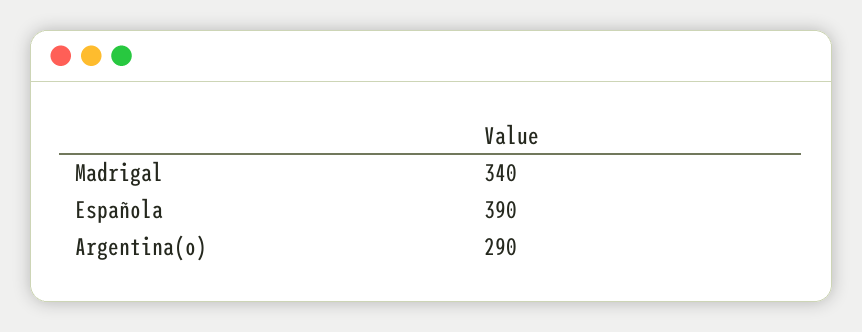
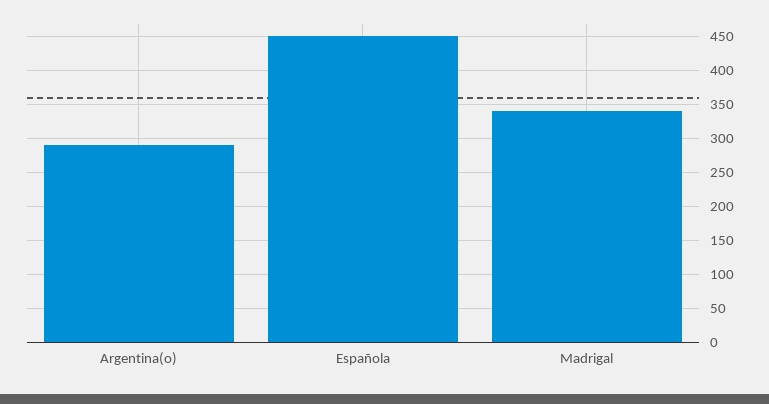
  {
    "Madrigal": 340,
-   "Española": 390,
+   "Española": 450,
    "Argentina(o)": 290
  }

